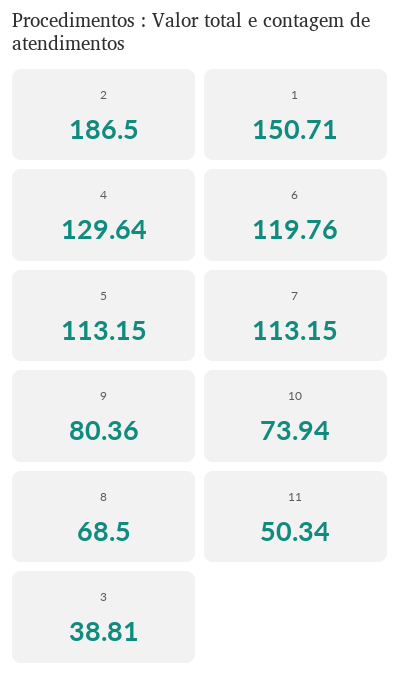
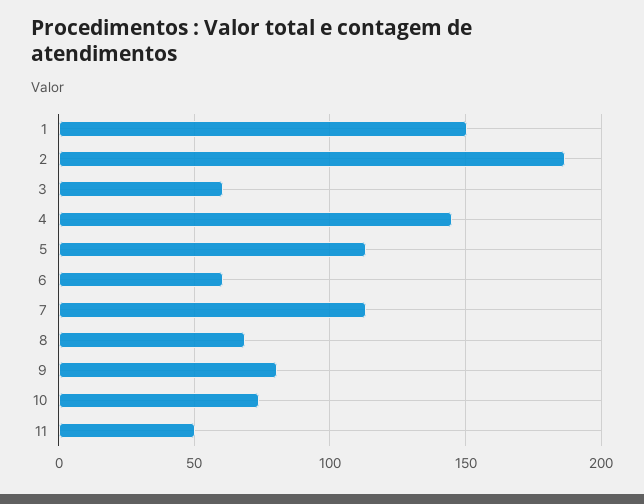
  {
    "2": 186.5,
    "1": 150.71,
-   "4": 129.64,
+   "4": 145,
-   "6": 119.76,
+   "6": 60,
    "5": 113.15,
    "7": 113.15,
    "9": 80.36,
    "10": 73.94,
    "8": 68.5,
    "11": 50.34,
-   "3": 38.81
+   "3": 60
  }

